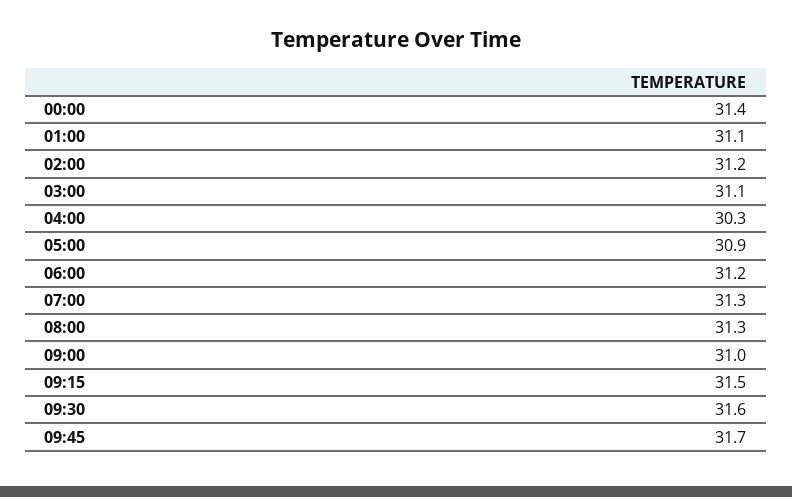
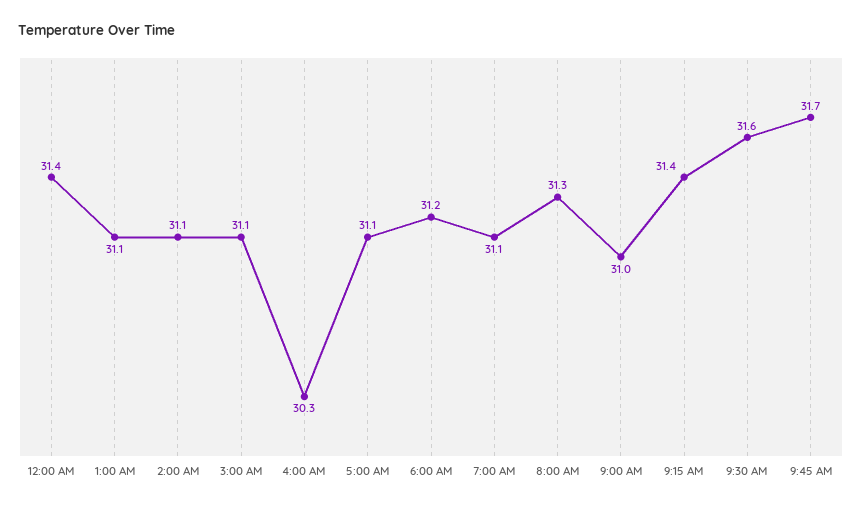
  {
    "00:00": 31.4,
    "01:00": 31.1,
-   "02:00": 31.2,
+   "02:00": 31.1,
    "03:00": 31.1,
    "04:00": 30.3,
-   "05:00": 30.9,
+   "05:00": 31.1,
    "06:00": 31.2,
-   "07:00": 31.3,
+   "07:00": 31.1,
    "08:00": 31.3,
    "09:00": 31,
-   "09:15": 31.5,
+   "09:15": 31.4,
    "09:30": 31.6,
    "09:45": 31.7
  }

